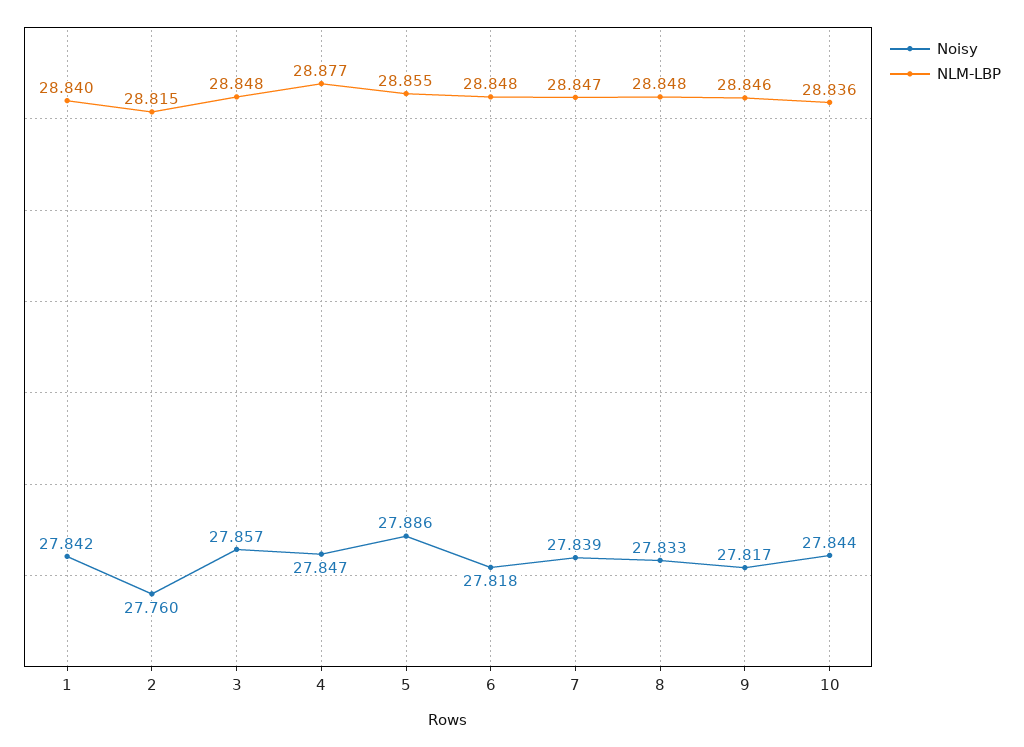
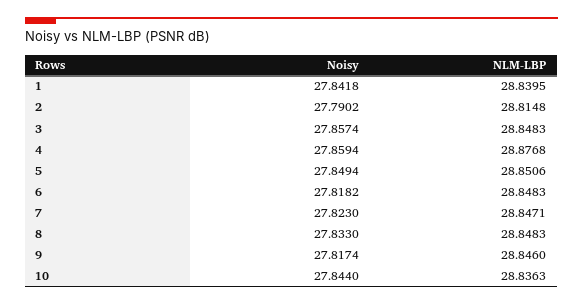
  {
    "Noisy": {
      "1": 27.8418,
-     "2": 27.76,
+     "2": 27.7902,
      "3": 27.8574,
-     "4": 27.847,
+     "4": 27.8594,
-     "5": 27.886,
+     "5": 27.8494,
      "6": 27.8182,
-     "7": 27.839,
+     "7": 27.823,
      "8": 27.833,
      "9": 27.8174,
      "10": 27.844
    },
    "NLM-LBP": {
      "1": 28.8395,
      "2": 28.8148,
      "3": 28.8483,
      "4": 28.8768,
-     "5": 28.855,
+     "5": 28.8506,
      "6": 28.8483,
      "7": 28.8471,
      "8": 28.8483,
      "9": 28.846,
      "10": 28.8363
    }
  }

